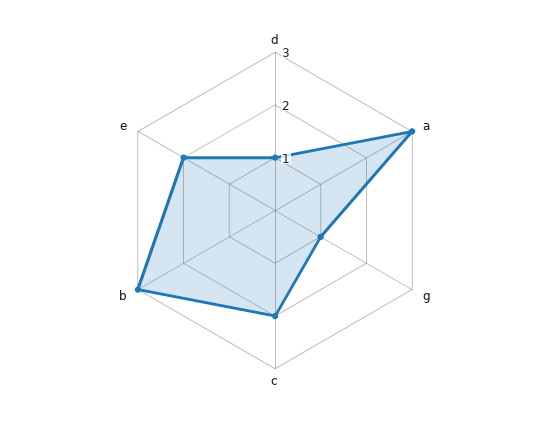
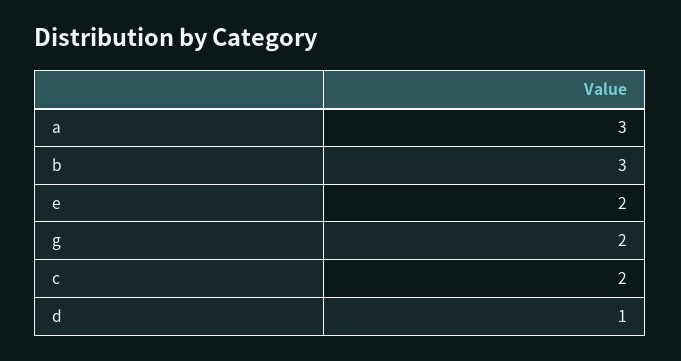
  {
    "d": 1,
    "a": 3,
-   "g": 1,
+   "g": 2,
    "c": 2,
    "b": 3,
    "e": 2
  }

